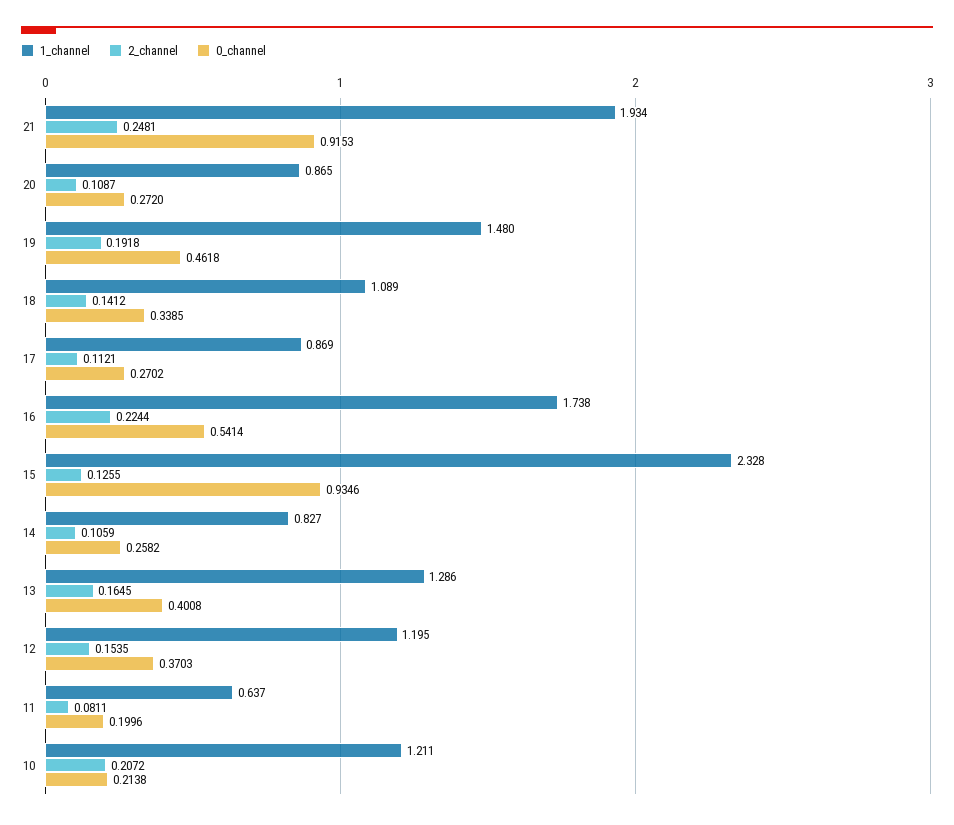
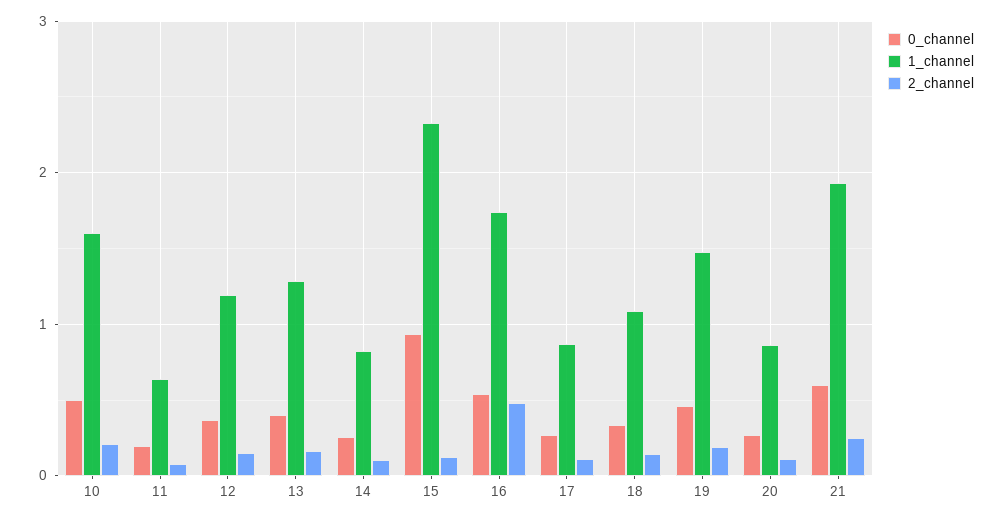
  {
    "1_channel": {
      "21": 1.934,
      "20": 0.865,
      "19": 1.48,
      "18": 1.089,
      "17": 0.869,
      "16": 1.738,
      "15": 2.328,
      "14": 0.827,
      "13": 1.286,
      "12": 1.195,
      "11": 0.637,
-     "10": 1.211
+     "10": 1.6
    },
    "2_channel": {
      "21": 0.2481,
      "20": 0.1087,
      "19": 0.1918,
      "18": 0.1412,
      "17": 0.1121,
-     "16": 0.2244,
+     "16": 0.5,
      "15": 0.1255,
      "14": 0.1059,
      "13": 0.1645,
      "12": 0.1535,
      "11": 0.0811,
      "10": 0.2072
    },
    "0_channel": {
-     "21": 0.9153,
+     "21": 0.6,
      "20": 0.272,
      "19": 0.4618,
      "18": 0.3385,
      "17": 0.2702,
      "16": 0.5414,
      "15": 0.9346,
      "14": 0.2582,
      "13": 0.4008,
      "12": 0.3703,
      "11": 0.1996,
-     "10": 0.2138
+     "10": 0.5
    }
  }

